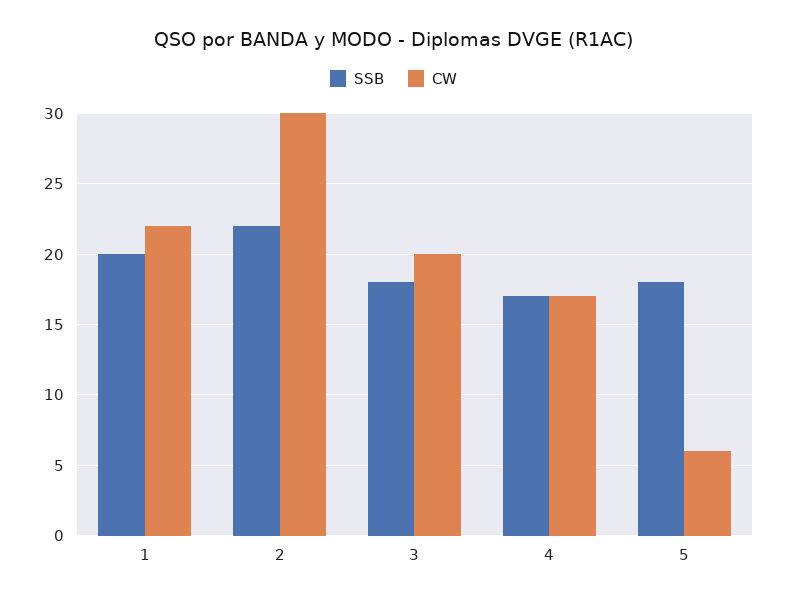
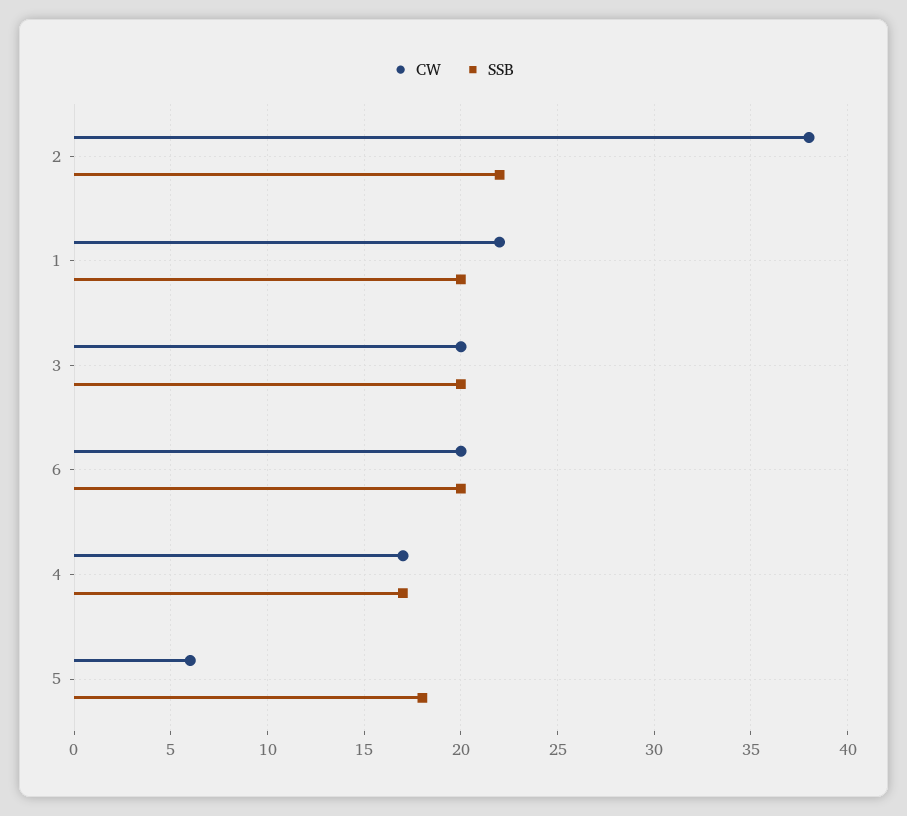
  {
    "SSB": {
      "1": 20,
      "2": 22,
-     "3": 18,
+     "3": 20,
      "4": 17,
-     "5": 18
+     "5": 18,
+     "6": 20
    },
    "CW": {
      "1": 22,
-     "2": 30,
+     "2": 38,
      "3": 20,
      "4": 17,
-     "5": 6
+     "5": 6,
+     "6": 20
    }
  }

